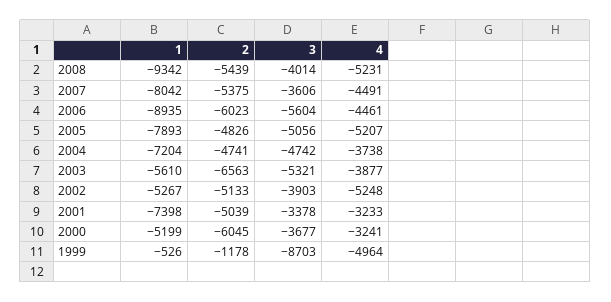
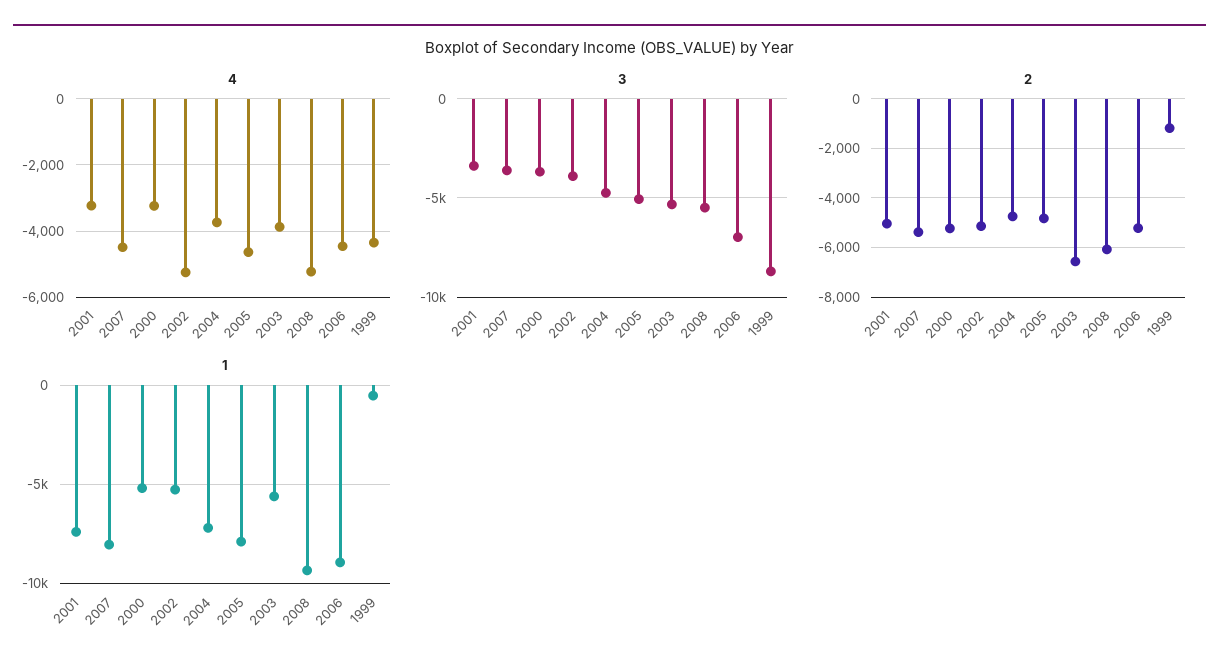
  {
    "1": {
      "2008": -9342,
      "2007": -8042,
      "2006": -8935,
      "2005": -7893,
      "2004": -7204,
      "2003": -5610,
      "2002": -5267,
      "2001": -7398,
      "2000": -5199,
      "1999": -526
    },
    "2": {
-     "2008": -5439,
+     "2008": -6000,
      "2007": -5375,
-     "2006": -6023,
+     "2006": -5250,
      "2005": -4826,
      "2004": -4741,
      "2003": -6563,
      "2002": -5133,
      "2001": -5039,
-     "2000": -6045,
+     "2000": -5250,
      "1999": -1178
    },
    "3": {
-     "2008": -4014,
+     "2008": -5500,
      "2007": -3606,
-     "2006": -5604,
+     "2006": -7000,
      "2005": -5056,
      "2004": -4742,
      "2003": -5321,
      "2002": -3903,
      "2001": -3378,
      "2000": -3677,
      "1999": -8703
    },
    "4": {
      "2008": -5231,
      "2007": -4491,
      "2006": -4461,
-     "2005": -5207,
+     "2005": -4600,
      "2004": -3738,
      "2003": -3877,
      "2002": -5248,
      "2001": -3233,
      "2000": -3241,
-     "1999": -4964
+     "1999": -4400
    }
  }

